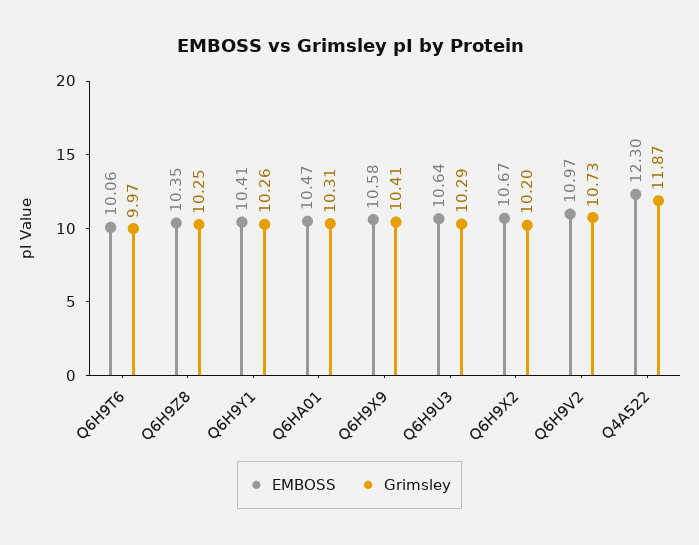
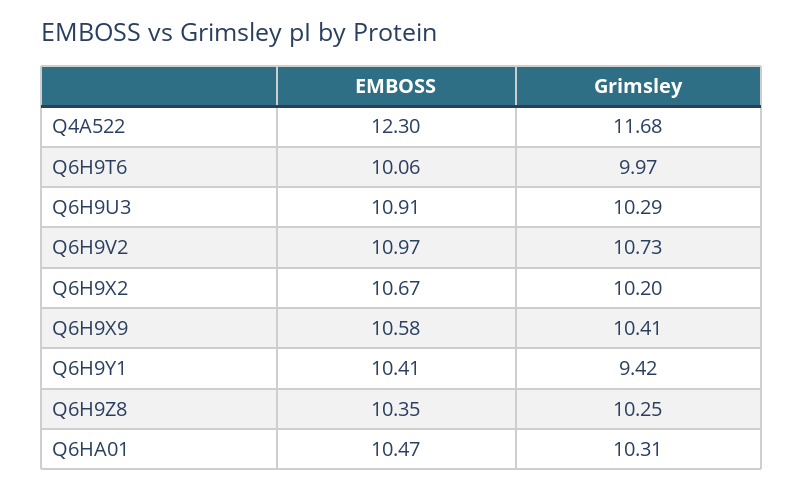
  {
    "EMBOSS": {
      "Q6H9T6": 10.06,
      "Q6H9Z8": 10.35,
      "Q6H9Y1": 10.41,
      "Q6HA01": 10.47,
      "Q6H9X9": 10.58,
-     "Q6H9U3": 10.64,
+     "Q6H9U3": 10.91,
      "Q6H9X2": 10.67,
      "Q6H9V2": 10.97,
      "Q4A522": 12.3
    },
    "Grimsley": {
      "Q6H9T6": 9.97,
      "Q6H9Z8": 10.25,
-     "Q6H9Y1": 10.26,
+     "Q6H9Y1": 9.42,
      "Q6HA01": 10.31,
      "Q6H9X9": 10.41,
      "Q6H9U3": 10.29,
      "Q6H9X2": 10.2,
      "Q6H9V2": 10.73,
-     "Q4A522": 11.87
+     "Q4A522": 11.68
    }
  }

